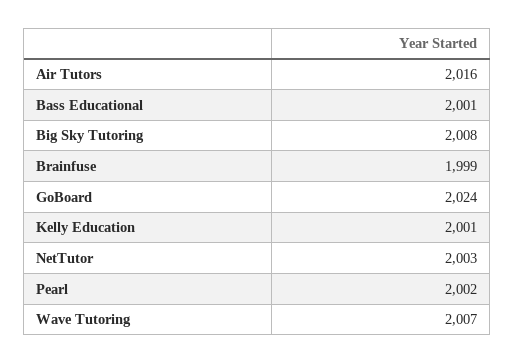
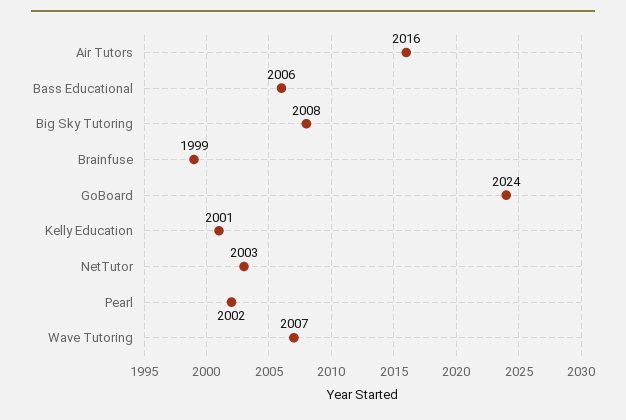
  {
    "Air Tutors": 2016,
-   "Bass Educational": 2001,
+   "Bass Educational": 2006,
    "Big Sky Tutoring": 2008,
    "Brainfuse": 1999,
    "GoBoard": 2024,
    "Kelly Education": 2001,
    "NetTutor": 2003,
    "Pearl": 2002,
    "Wave Tutoring": 2007
  }

